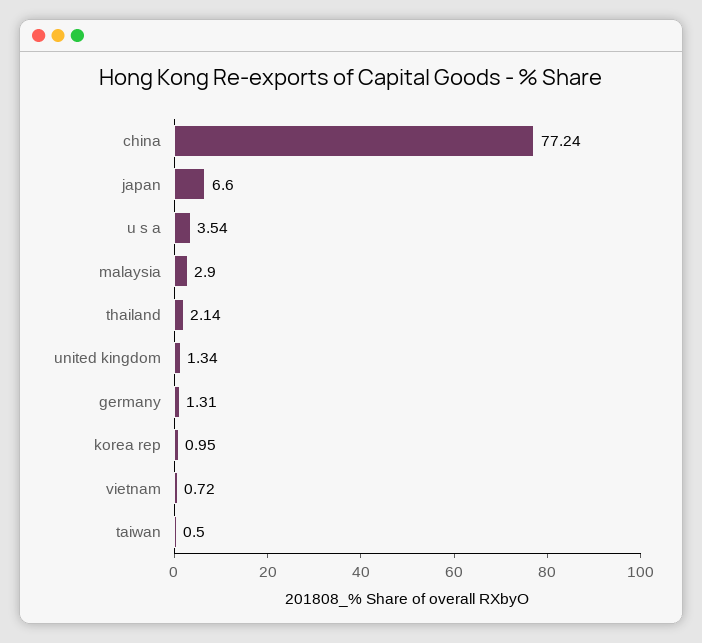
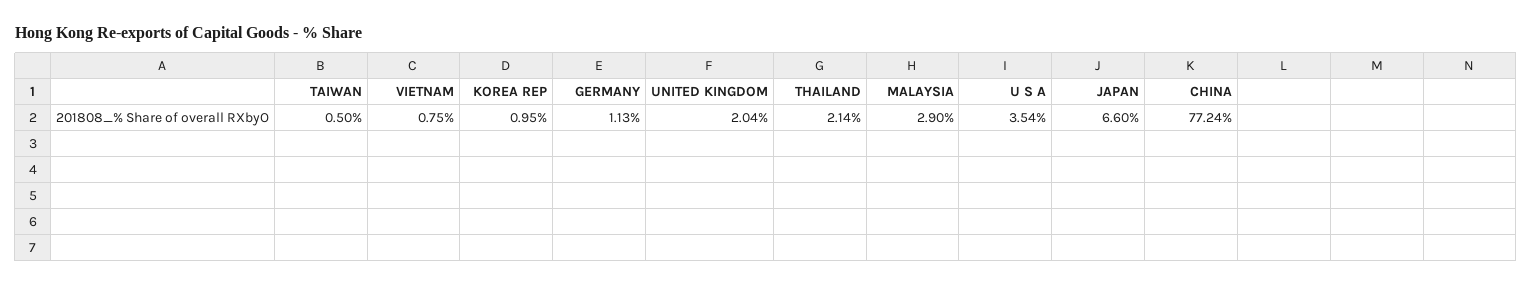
  {
    "china": 77.24,
    "japan": 6.6,
    "u s a": 3.54,
    "malaysia": 2.9,
    "thailand": 2.14,
-   "united kingdom": 1.34,
+   "united kingdom": 2.04,
-   "germany": 1.31,
+   "germany": 1.13,
    "korea rep": 0.95,
-   "vietnam": 0.72,
+   "vietnam": 0.75,
    "taiwan": 0.5
  }

